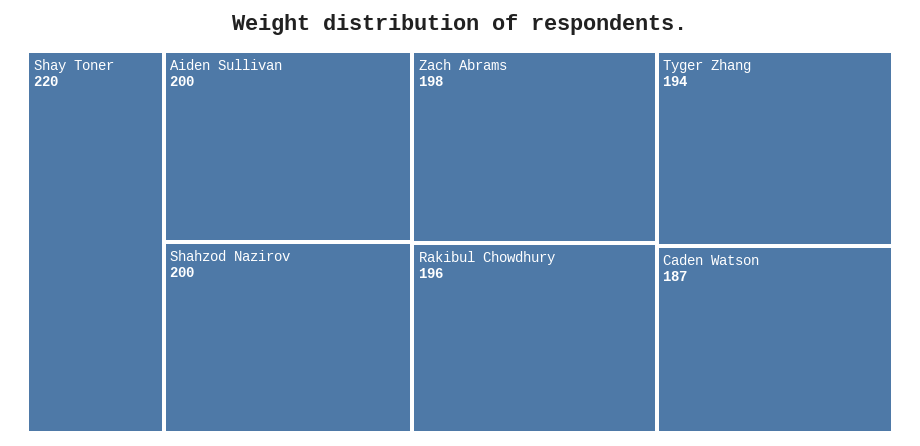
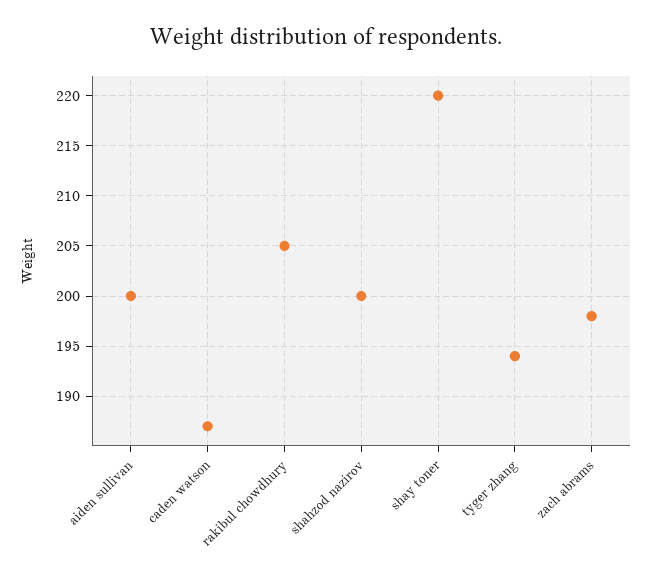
  {
    "Shay Toner": 220,
    "Aiden Sullivan": 200,
    "Shahzod Nazirov": 200,
    "Zach Abrams": 198,
-   "Rakibul Chowdhury": 196,
+   "Rakibul Chowdhury": 205,
    "Tyger Zhang": 194,
    "Caden Watson": 187
  }

